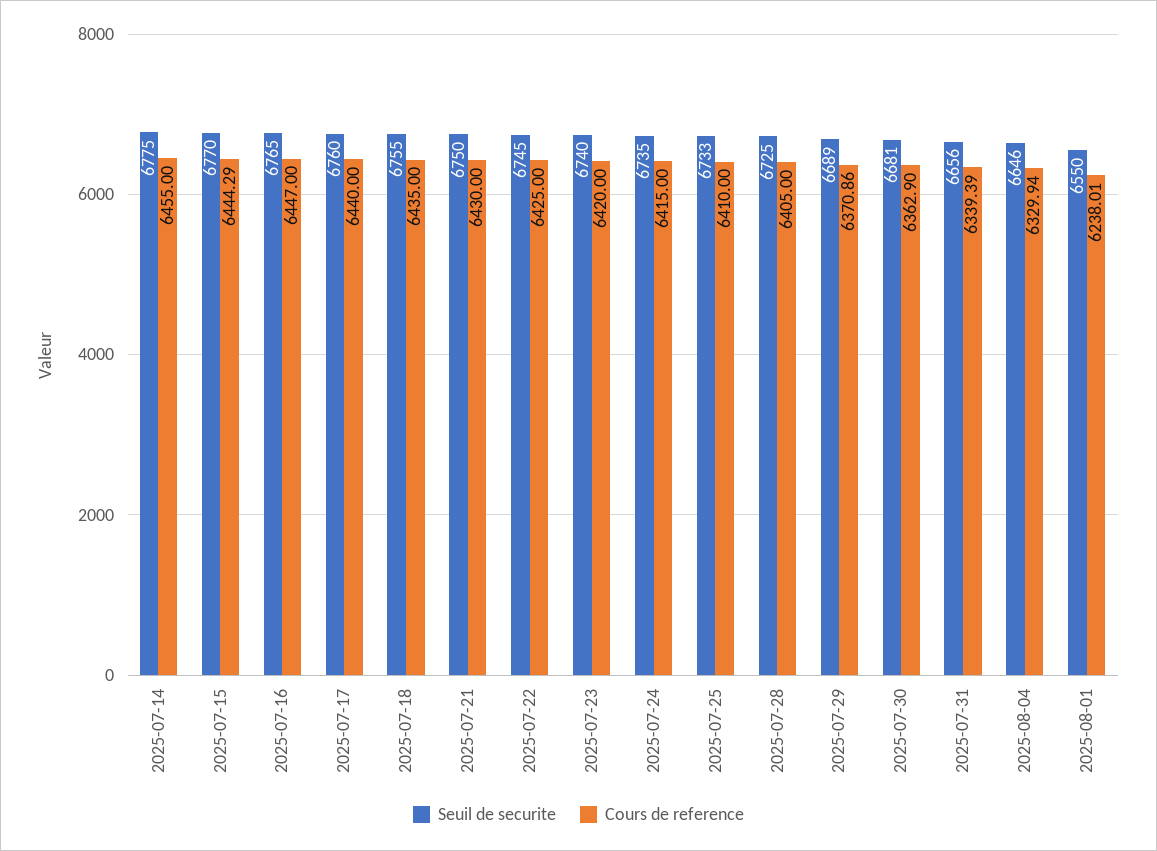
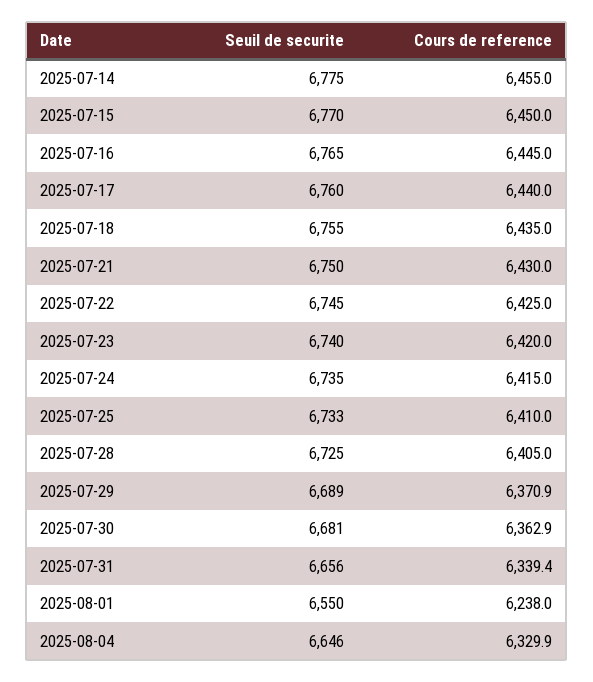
  {
    "Seuil de securite": {
      "2025-07-14": 6775,
      "2025-07-15": 6770,
      "2025-07-16": 6765,
      "2025-07-17": 6760,
      "2025-07-18": 6755,
      "2025-07-21": 6750,
      "2025-07-22": 6745,
      "2025-07-23": 6740,
      "2025-07-24": 6735,
      "2025-07-25": 6733,
      "2025-07-28": 6725,
      "2025-07-29": 6689,
      "2025-07-30": 6681,
      "2025-07-31": 6656,
      "2025-08-04": 6646,
      "2025-08-01": 6550
    },
    "Cours de reference": {
      "2025-07-14": 6455,
-     "2025-07-15": 6444.29,
+     "2025-07-15": 6450,
-     "2025-07-16": 6447,
+     "2025-07-16": 6445,
      "2025-07-17": 6440,
      "2025-07-18": 6435,
      "2025-07-21": 6430,
      "2025-07-22": 6425,
      "2025-07-23": 6420,
      "2025-07-24": 6415,
      "2025-07-25": 6410,
      "2025-07-28": 6405,
      "2025-07-29": 6370.86,
      "2025-07-30": 6362.9,
      "2025-07-31": 6339.39,
      "2025-08-04": 6329.94,
      "2025-08-01": 6238.01
    }
  }

